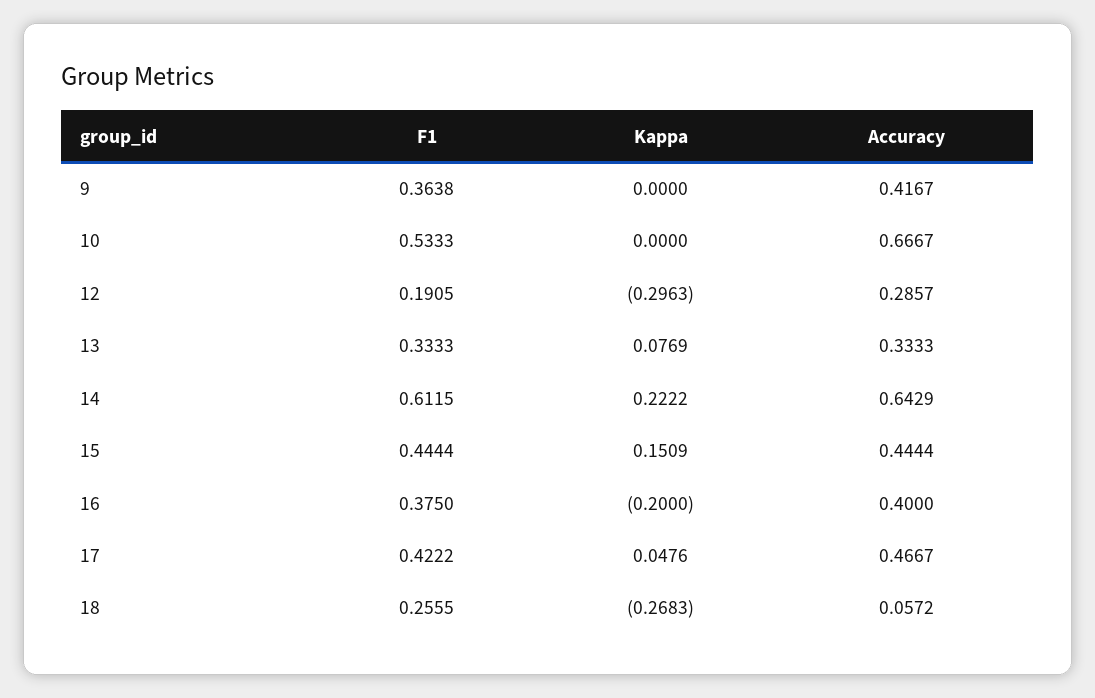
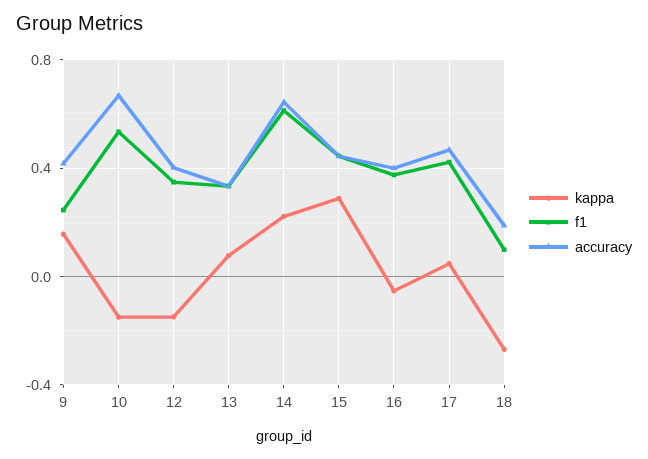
  {
    "F1": {
-     "9": 0.3638,
+     "9": 0.25,
      "10": 0.5333,
-     "12": 0.1905,
+     "12": 0.35,
      "13": 0.3333,
      "14": 0.6115,
      "15": 0.4444,
      "16": 0.375,
      "17": 0.4222,
-     "18": 0.2555
+     "18": 0.1
    },
    "Kappa": {
-     "9": 0,
+     "9": 0.15,
-     "10": 0,
+     "10": -0.15,
-     "12": -0.2963,
+     "12": -0.15,
      "13": 0.0769,
      "14": 0.2222,
-     "15": 0.1509,
+     "15": 0.3,
-     "16": -0.2,
+     "16": -0.05,
      "17": 0.0476,
      "18": -0.2683
    },
    "Accuracy": {
      "9": 0.4167,
      "10": 0.6667,
-     "12": 0.2857,
+     "12": 0.4,
      "13": 0.3333,
      "14": 0.6429,
      "15": 0.4444,
      "16": 0.4,
      "17": 0.4667,
-     "18": 0.0572
+     "18": 0.2
    }
  }

